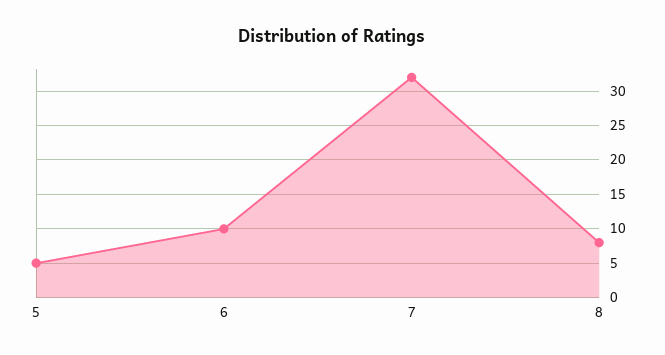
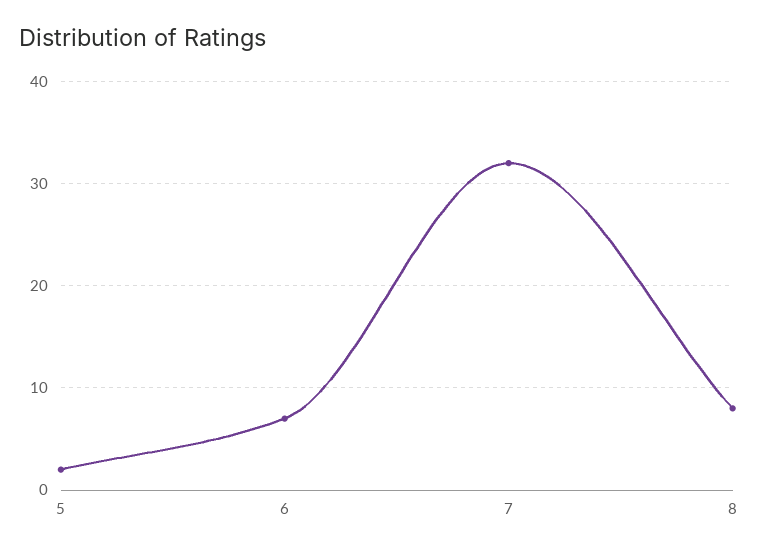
  {
-   "5": 5,
+   "5": 2,
-   "6": 10,
+   "6": 7,
    "7": 32,
    "8": 8
  }

